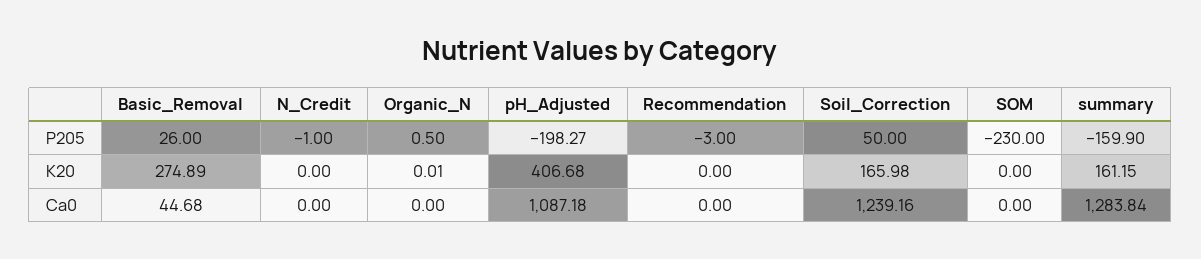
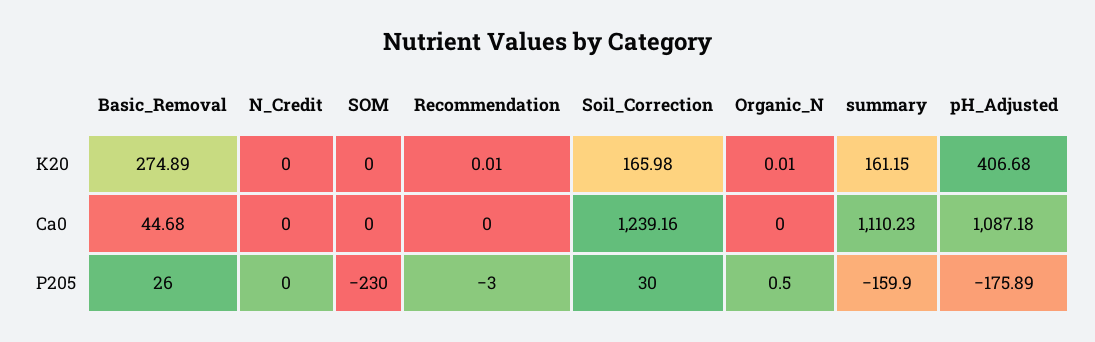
  {
    "Basic_Removal": {
      "P205": 26,
      "K20": 274.89,
      "Ca0": 44.68
    },
    "N_Credit": {
-     "P205": -1,
+     "P205": 0,
      "K20": 0,
      "Ca0": 0
    },
    "Organic_N": {
      "P205": 0.5,
      "K20": 0.01,
      "Ca0": 0
    },
    "pH_Adjusted": {
-     "P205": -198.27,
+     "P205": -175.89,
      "K20": 406.68,
      "Ca0": 1087.18
    },
    "Recommendation": {
      "P205": -3,
-     "K20": 0,
+     "K20": 0.01,
      "Ca0": 0
    },
    "Soil_Correction": {
-     "P205": 50,
+     "P205": 30,
      "K20": 165.98,
      "Ca0": 1239.16
    },
    "SOM": {
      "P205": -230,
      "K20": 0,
      "Ca0": 0
    },
    "summary": {
      "P205": -159.9,
      "K20": 161.15,
-     "Ca0": 1283.84
+     "Ca0": 1110.23
    }
  }

